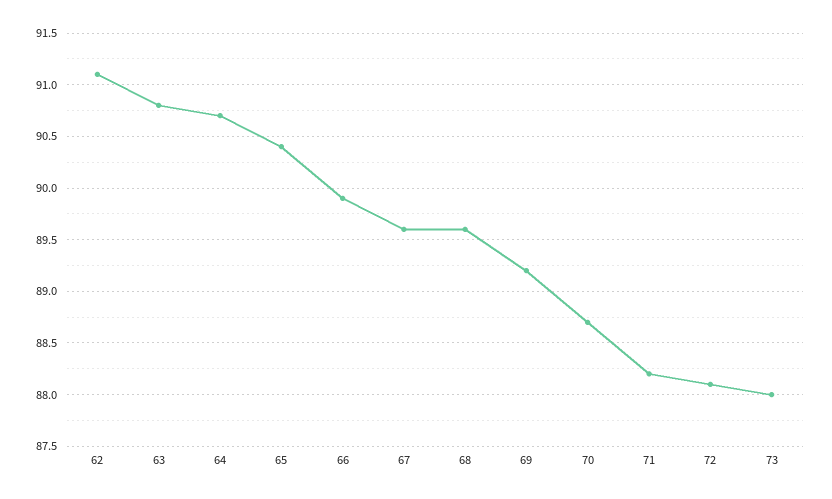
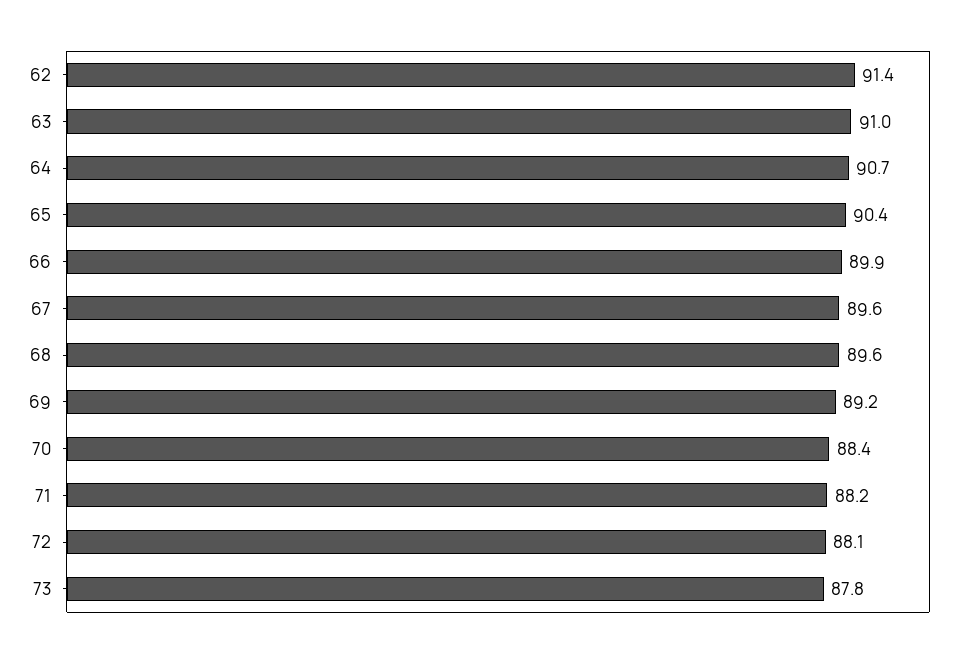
  {
-   "62": 91.1,
+   "62": 91.4,
-   "63": 90.8,
+   "63": 91,
    "64": 90.7,
    "65": 90.4,
    "66": 89.9,
    "67": 89.6,
    "68": 89.6,
    "69": 89.2,
-   "70": 88.7,
+   "70": 88.4,
    "71": 88.2,
    "72": 88.1,
-   "73": 88
+   "73": 87.8
  }

